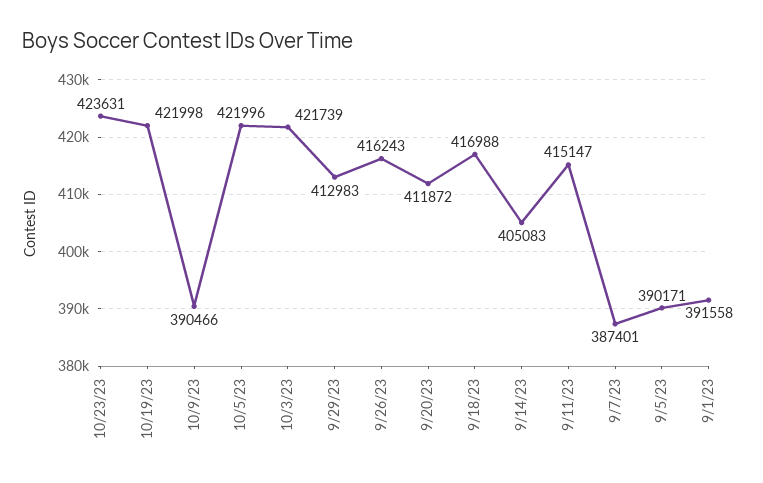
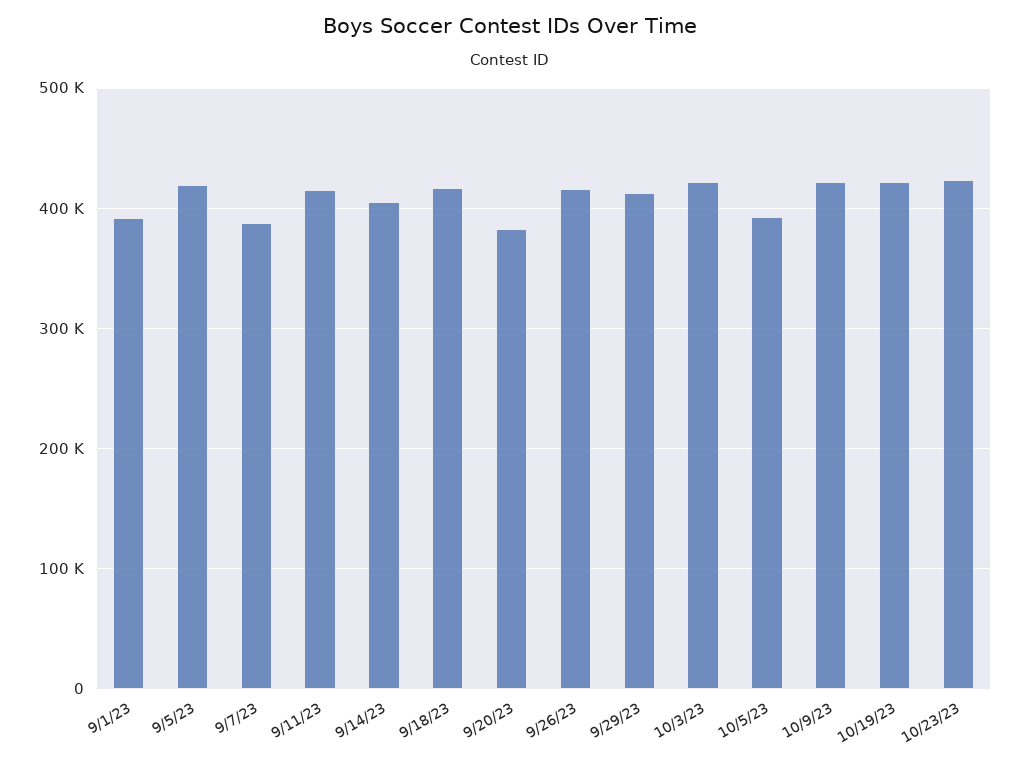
  {
    "10/23/23": 423631,
    "10/19/23": 421998,
-   "10/9/23": 390466,
+   "10/9/23": 420000,
-   "10/5/23": 421996,
+   "10/5/23": 390000,
    "10/3/23": 421739,
    "9/29/23": 412983,
    "9/26/23": 416243,
-   "9/20/23": 411872,
+   "9/20/23": 380000,
    "9/18/23": 416988,
    "9/14/23": 405083,
    "9/11/23": 415147,
    "9/7/23": 387401,
-   "9/5/23": 390171,
+   "9/5/23": 420000,
    "9/1/23": 391558
  }

